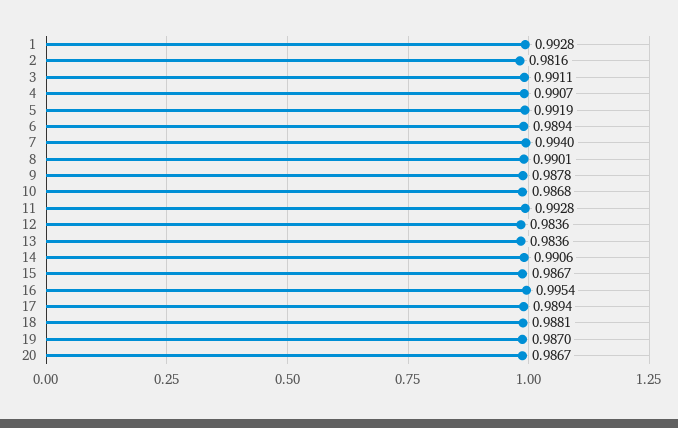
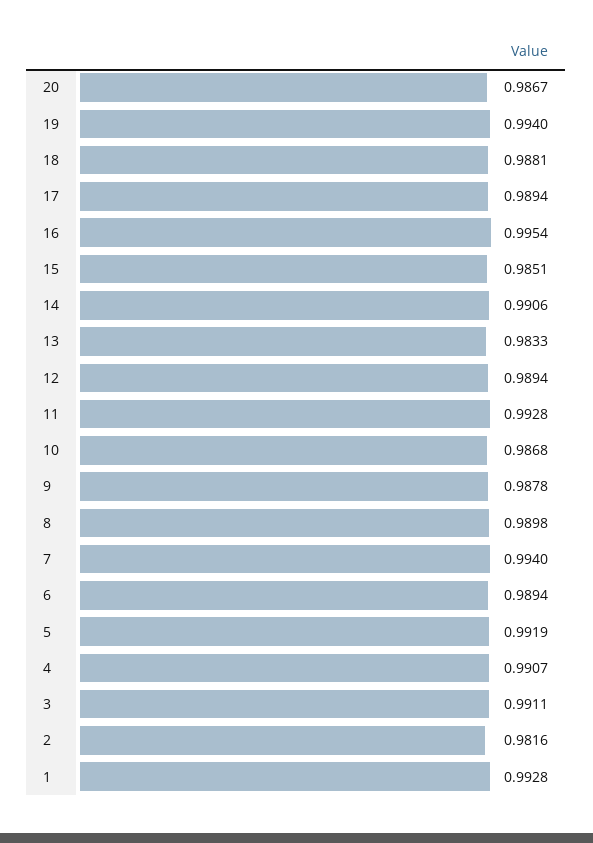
  {
    "1": 0.9928,
    "2": 0.9816,
    "3": 0.9911,
    "4": 0.9907,
    "5": 0.9919,
    "6": 0.9894,
    "7": 0.994,
-   "8": 0.9901,
+   "8": 0.9898,
    "9": 0.9878,
    "10": 0.9868,
    "11": 0.9928,
-   "12": 0.9836,
+   "12": 0.9894,
-   "13": 0.9836,
+   "13": 0.9833,
    "14": 0.9906,
-   "15": 0.9867,
+   "15": 0.9851,
    "16": 0.9954,
    "17": 0.9894,
    "18": 0.9881,
-   "19": 0.987,
+   "19": 0.994,
    "20": 0.9867
  }

